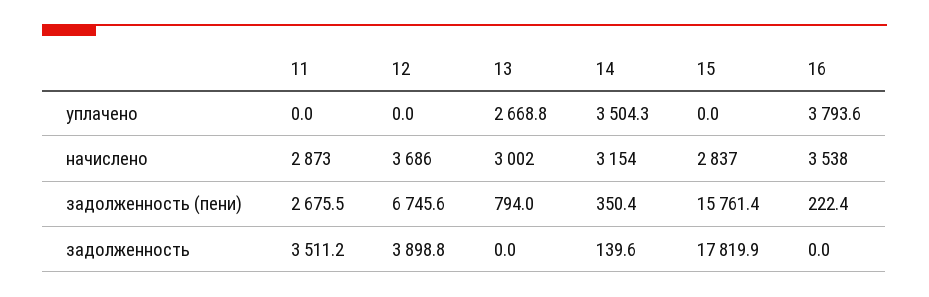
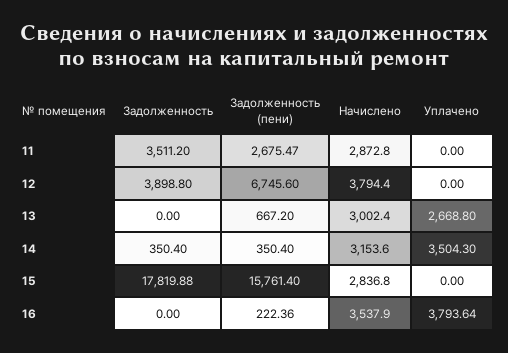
  {
    "11": {
      "уплачено": 0,
      "начислено": 2872.8,
      "задолженность (пени)": 2675.47,
      "задолженность": 3511.2
    },
    "12": {
      "уплачено": 0,
-     "начислено": 3686,
+     "начислено": 3794.4,
      "задолженность (пени)": 6745.6,
      "задолженность": 3898.8
    },
    "13": {
      "уплачено": 2668.8,
      "начислено": 3002.4,
-     "задолженность (пени)": 794,
+     "задолженность (пени)": 667.2,
      "задолженность": 0
    },
    "14": {
      "уплачено": 3504.3,
      "начислено": 3153.6,
      "задолженность (пени)": 350.4,
-     "задолженность": 139.6
+     "задолженность": 350.4
    },
    "15": {
      "уплачено": 0,
      "начислено": 2836.8,
      "задолженность (пени)": 15761.4,
      "задолженность": 17819.88
    },
    "16": {
      "уплачено": 3793.64,
      "начислено": 3537.9,
      "задолженность (пени)": 222.36,
      "задолженность": 0
    }
  }

